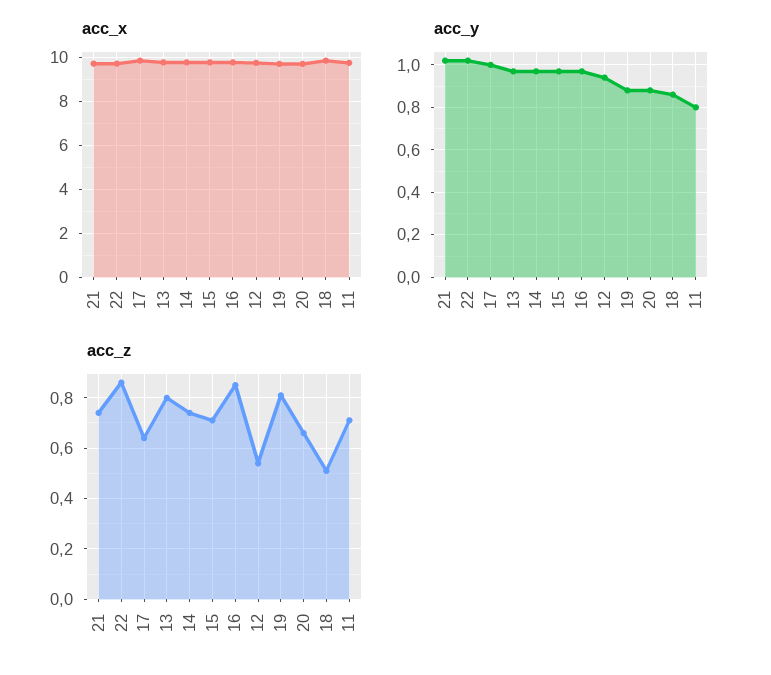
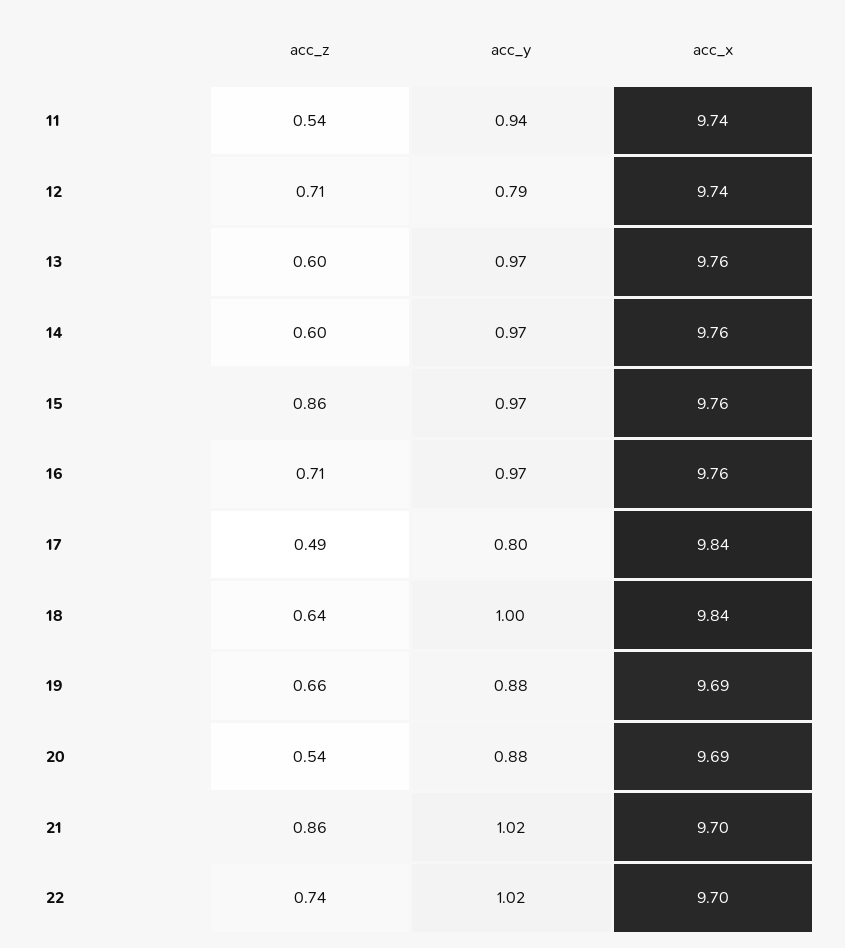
  {
    "acc_x": {
      "21": 9.7,
      "22": 9.7,
      "17": 9.84,
      "13": 9.76,
      "14": 9.76,
      "15": 9.76,
      "16": 9.76,
      "12": 9.74,
      "19": 9.69,
      "20": 9.69,
      "18": 9.84,
      "11": 9.74
    },
    "acc_y": {
      "21": 1.02,
      "22": 1.02,
-     "17": 1,
+     "17": 0.8,
      "13": 0.97,
      "14": 0.97,
      "15": 0.97,
      "16": 0.97,
-     "12": 0.95,
+     "12": 0.79,
      "19": 0.88,
      "20": 0.88,
-     "18": 0.85,
+     "18": 1,
-     "11": 0.8
+     "11": 0.94
    },
    "acc_z": {
-     "21": 0.75,
+     "21": 0.86,
-     "22": 0.85,
+     "22": 0.74,
-     "17": 0.65,
+     "17": 0.49,
-     "13": 0.8,
+     "13": 0.6,
-     "14": 0.75,
+     "14": 0.6,
-     "15": 0.7,
+     "15": 0.86,
-     "16": 0.85,
+     "16": 0.71,
-     "12": 0.55,
+     "12": 0.71,
-     "19": 0.8,
+     "19": 0.66,
-     "20": 0.65,
+     "20": 0.54,
-     "18": 0.5,
+     "18": 0.64,
-     "11": 0.7
+     "11": 0.54
    }
  }

